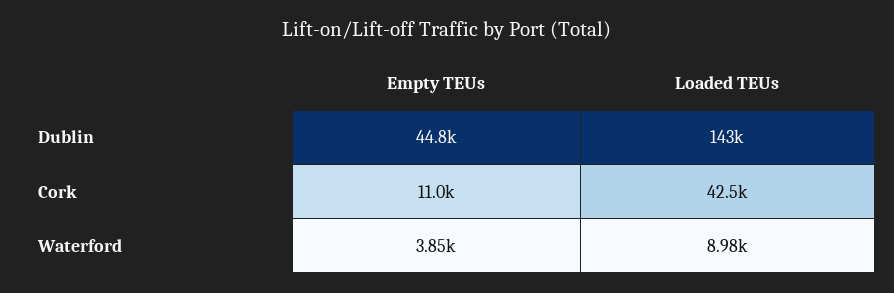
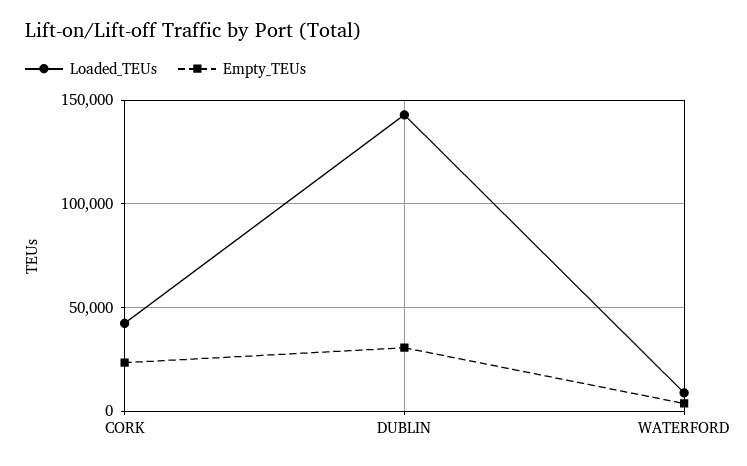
  {
    "Empty TEUs": {
-     "Dublin": 44800,
+     "Dublin": 30000,
-     "Cork": 11000,
+     "Cork": 25000,
      "Waterford": 3850
    },
    "Loaded TEUs": {
      "Dublin": 143000,
      "Cork": 42500,
      "Waterford": 8980
    }
  }

